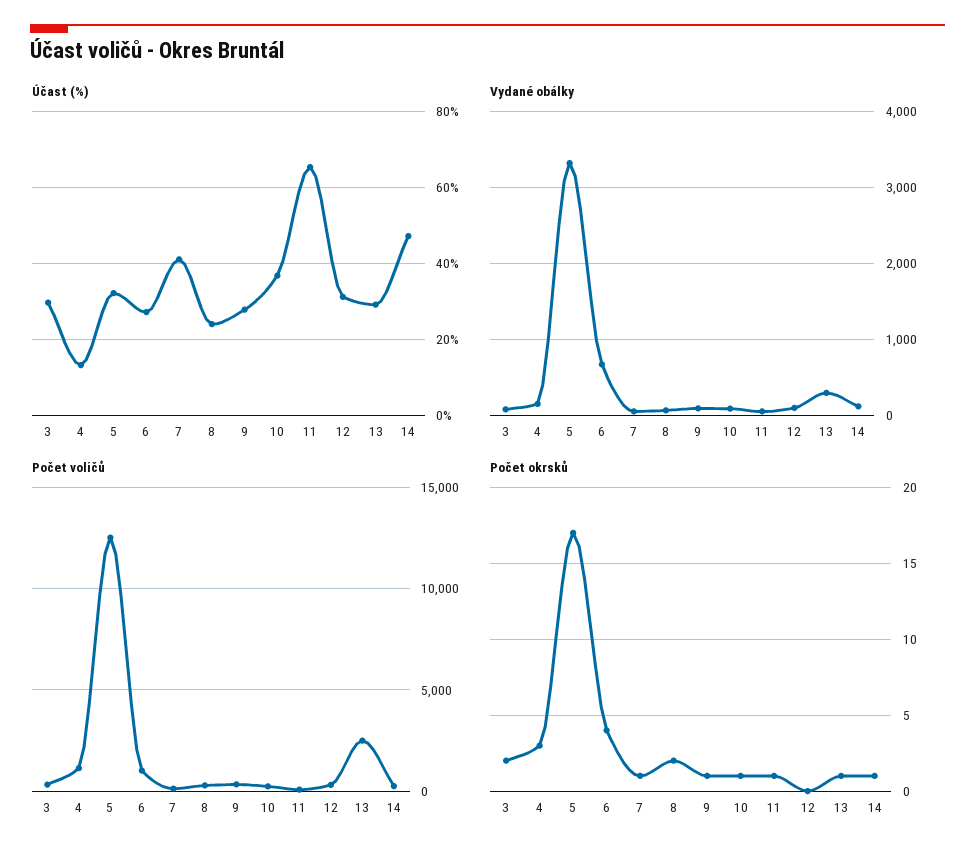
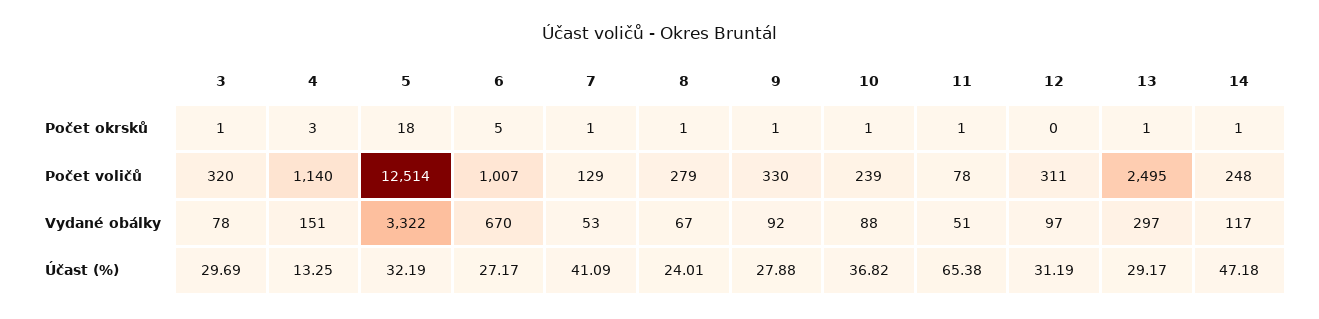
  {
    "Účast (%)": {
      "3": 29.69,
      "4": 13.25,
      "5": 32.19,
      "6": 27.17,
      "7": 41.09,
      "8": 24.01,
      "9": 27.88,
      "10": 36.82,
      "11": 65.38,
      "12": 31.19,
      "13": 29.17,
      "14": 47.18
    },
    "Vydané obálky": {
      "3": 78,
      "4": 151,
      "5": 3322,
      "6": 670,
      "7": 53,
      "8": 67,
      "9": 92,
      "10": 88,
      "11": 51,
      "12": 97,
      "13": 297,
      "14": 117
    },
    "Počet voličů": {
      "3": 320,
      "4": 1140,
      "5": 12514,
      "6": 1007,
      "7": 129,
      "8": 279,
      "9": 330,
      "10": 239,
      "11": 78,
      "12": 311,
      "13": 2495,
      "14": 248
    },
    "Počet okrsků": {
-     "3": 2,
+     "3": 1,
      "4": 3,
-     "5": 17,
+     "5": 18,
-     "6": 4,
+     "6": 5,
      "7": 1,
-     "8": 2,
+     "8": 1,
      "9": 1,
      "10": 1,
      "11": 1,
      "12": 0,
      "13": 1,
      "14": 1
    }
  }

